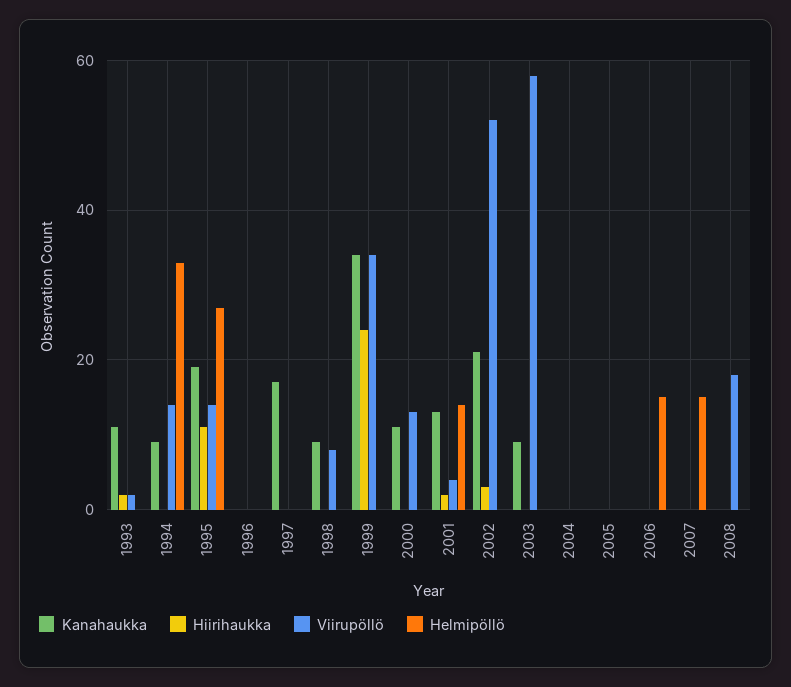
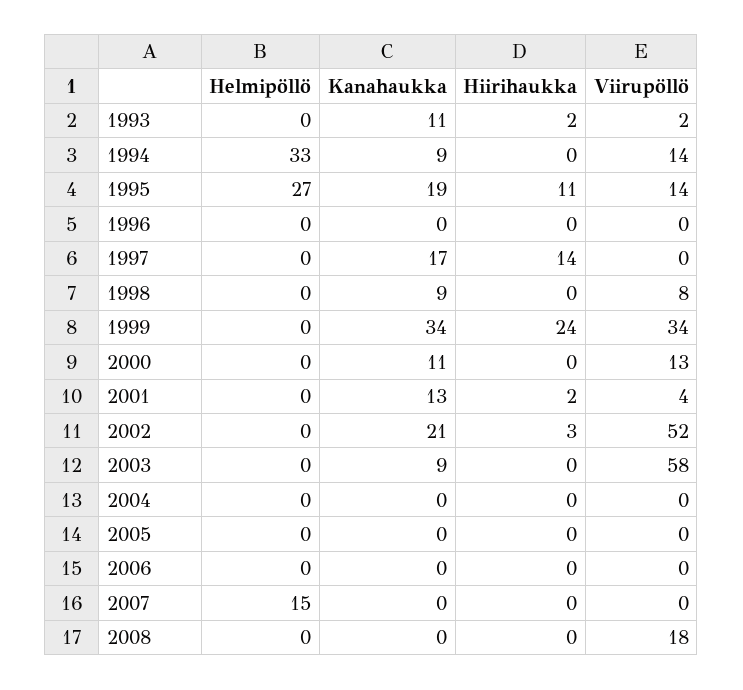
  {
    "Kanahaukka": {
      "1993": 11,
      "1994": 9,
      "1995": 19,
      "1996": 0,
      "1997": 17,
      "1998": 9,
      "1999": 34,
      "2000": 11,
      "2001": 13,
      "2002": 21,
      "2003": 9,
      "2004": 0,
      "2005": 0,
      "2006": 0,
      "2007": 0,
      "2008": 0
    },
    "Hiirihaukka": {
      "1993": 2,
      "1994": 0,
      "1995": 11,
      "1996": 0,
-     "1997": 0,
+     "1997": 14,
      "1998": 0,
      "1999": 24,
      "2000": 0,
      "2001": 2,
      "2002": 3,
      "2003": 0,
      "2004": 0,
      "2005": 0,
      "2006": 0,
      "2007": 0,
      "2008": 0
    },
    "Viirupöllö": {
      "1993": 2,
      "1994": 14,
      "1995": 14,
      "1996": 0,
      "1997": 0,
      "1998": 8,
      "1999": 34,
      "2000": 13,
      "2001": 4,
      "2002": 52,
      "2003": 58,
      "2004": 0,
      "2005": 0,
      "2006": 0,
      "2007": 0,
      "2008": 18
    },
    "Helmipöllö": {
      "1993": 0,
      "1994": 33,
      "1995": 27,
      "1996": 0,
      "1997": 0,
      "1998": 0,
      "1999": 0,
      "2000": 0,
-     "2001": 15,
+     "2001": 0,
      "2002": 0,
      "2003": 0,
      "2004": 0,
      "2005": 0,
-     "2006": 15,
+     "2006": 0,
      "2007": 15,
      "2008": 0
    }
  }

